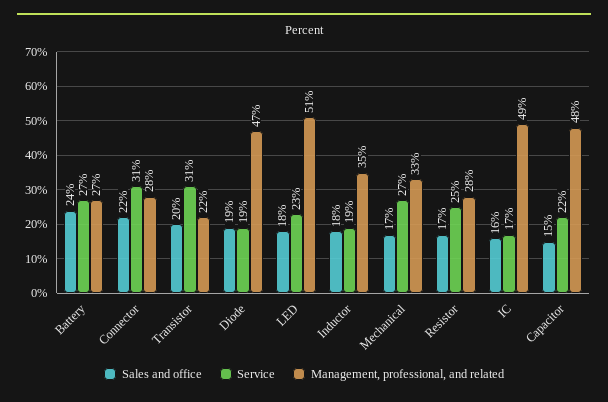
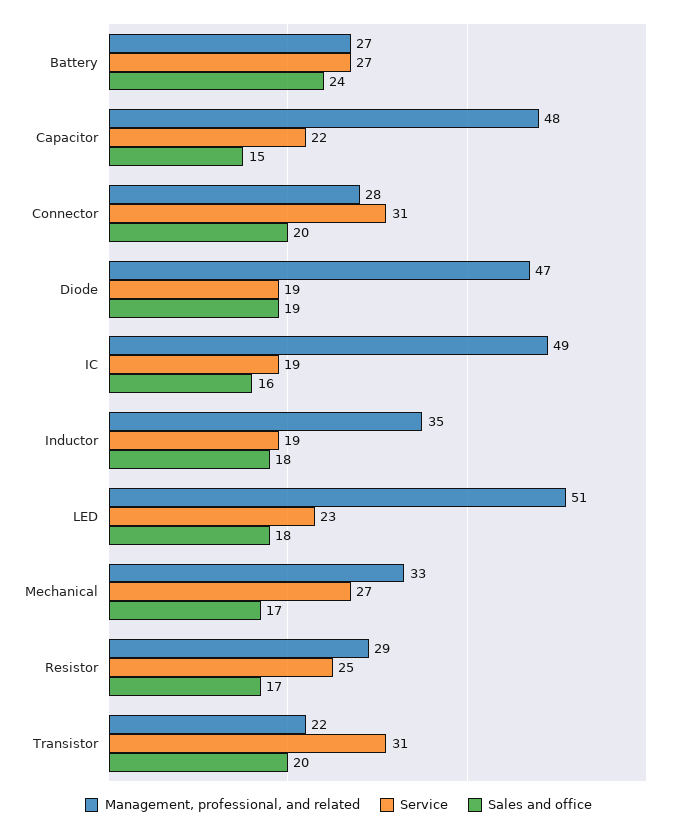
  {
    "Sales and office": {
      "Battery": 24,
-     "Connector": 22,
+     "Connector": 20,
      "Transistor": 20,
      "Diode": 19,
      "LED": 18,
      "Inductor": 18,
      "Mechanical": 17,
      "Resistor": 17,
      "IC": 16,
      "Capacitor": 15
    },
    "Service": {
      "Battery": 27,
      "Connector": 31,
      "Transistor": 31,
      "Diode": 19,
      "LED": 23,
      "Inductor": 19,
      "Mechanical": 27,
      "Resistor": 25,
-     "IC": 17,
+     "IC": 19,
      "Capacitor": 22
    },
    "Management, professional, and related": {
      "Battery": 27,
      "Connector": 28,
      "Transistor": 22,
      "Diode": 47,
      "LED": 51,
      "Inductor": 35,
      "Mechanical": 33,
-     "Resistor": 28,
+     "Resistor": 29,
      "IC": 49,
      "Capacitor": 48
    }
  }

